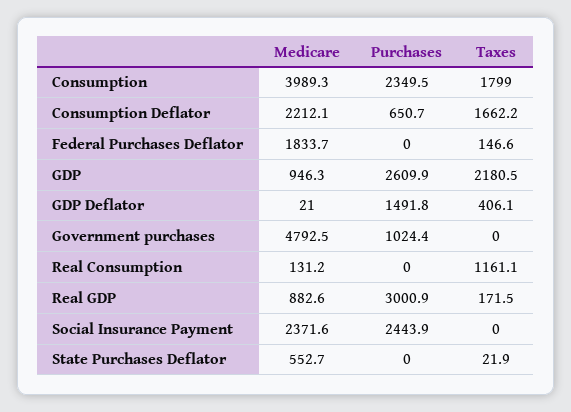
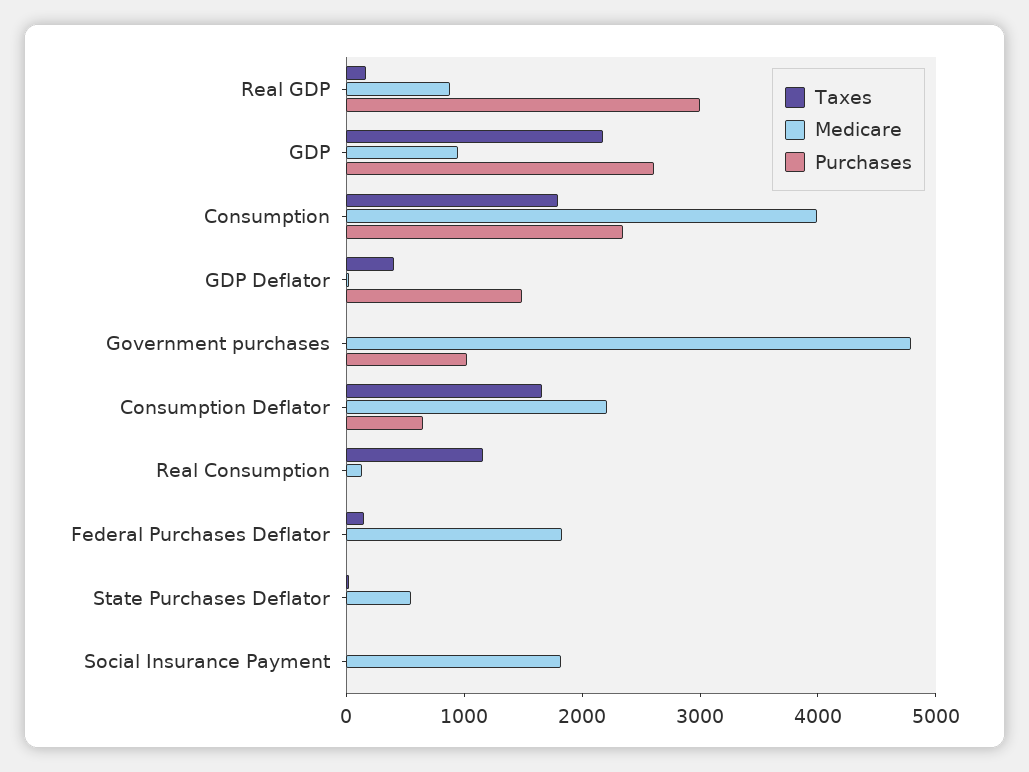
  {
    "Medicare": {
      "Consumption": 3989.3,
      "Consumption Deflator": 2212.1,
      "Federal Purchases Deflator": 1833.7,
      "GDP": 946.3,
      "GDP Deflator": 21,
      "Government purchases": 4792.5,
      "Real Consumption": 131.2,
      "Real GDP": 882.6,
-     "Social Insurance Payment": 2371.6,
+     "Social Insurance Payment": 1800,
      "State Purchases Deflator": 552.7
    },
    "Purchases": {
      "Consumption": 2349.5,
      "Consumption Deflator": 650.7,
      "Federal Purchases Deflator": 0,
      "GDP": 2609.9,
      "GDP Deflator": 1491.8,
      "Government purchases": 1024.4,
      "Real Consumption": 0,
      "Real GDP": 3000.9,
-     "Social Insurance Payment": 2443.9,
+     "Social Insurance Payment": 0,
      "State Purchases Deflator": 0
    },
    "Taxes": {
      "Consumption": 1799,
      "Consumption Deflator": 1662.2,
      "Federal Purchases Deflator": 146.6,
      "GDP": 2180.5,
      "GDP Deflator": 406.1,
      "Government purchases": 0,
      "Real Consumption": 1161.1,
      "Real GDP": 171.5,
      "Social Insurance Payment": 0,
      "State Purchases Deflator": 21.9
    }
  }

